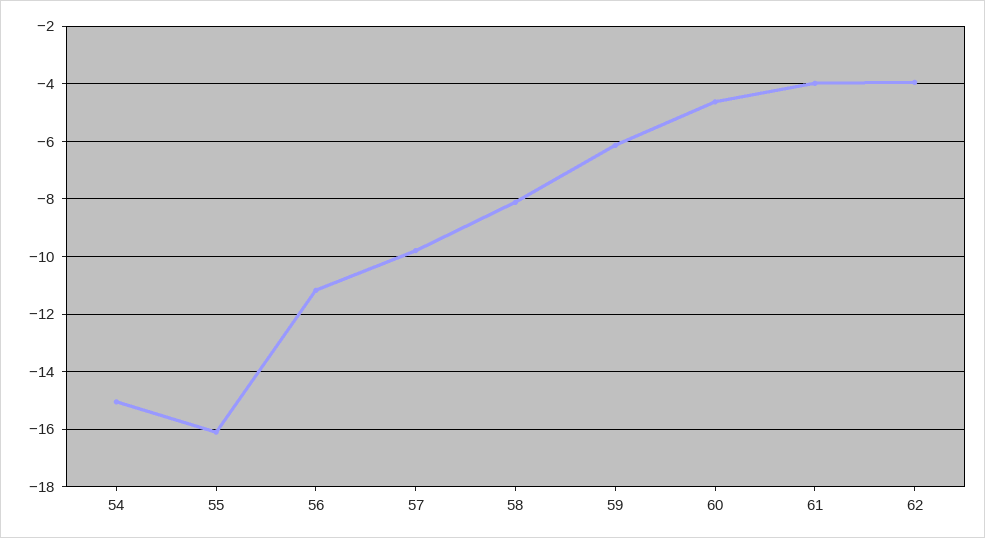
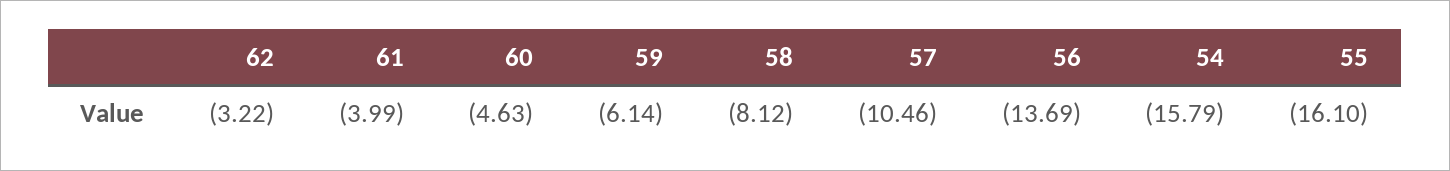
  {
-   "54": -15,
+   "54": -15.79,
    "55": -16.1,
-   "56": -11.25,
+   "56": -13.69,
-   "57": -9.75,
+   "57": -10.46,
    "58": -8.12,
    "59": -6.14,
    "60": -4.63,
    "61": -3.99,
-   "62": -4
+   "62": -3.22
  }

